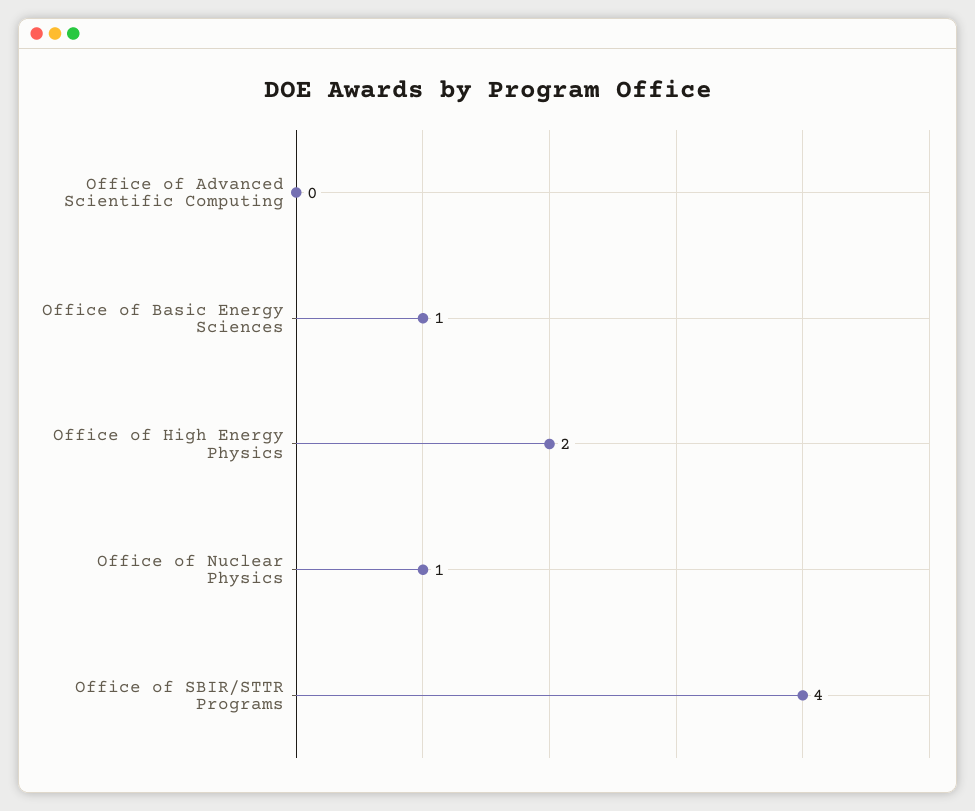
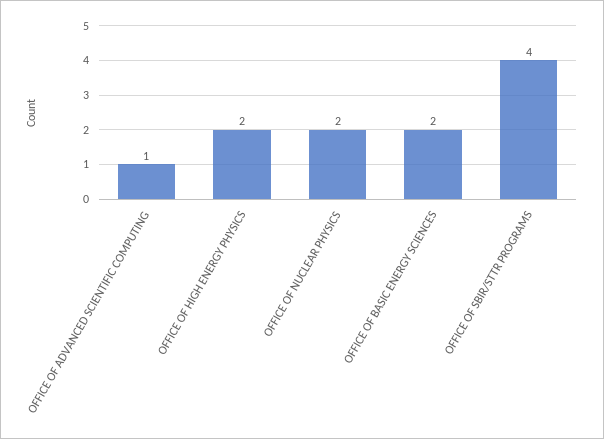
  {
-   "Office of Advanced Scientific Computing": 0,
+   "Office of Advanced Scientific Computing": 1,
-   "Office of Basic Energy Sciences": 1,
+   "Office of Basic Energy Sciences": 2,
    "Office of High Energy Physics": 2,
-   "Office of Nuclear Physics": 1,
+   "Office of Nuclear Physics": 2,
    "Office of SBIR/STTR Programs": 4
  }

